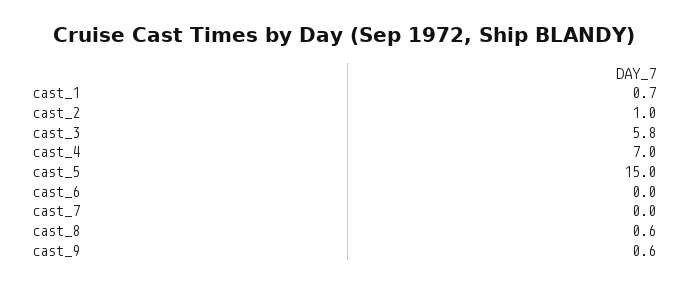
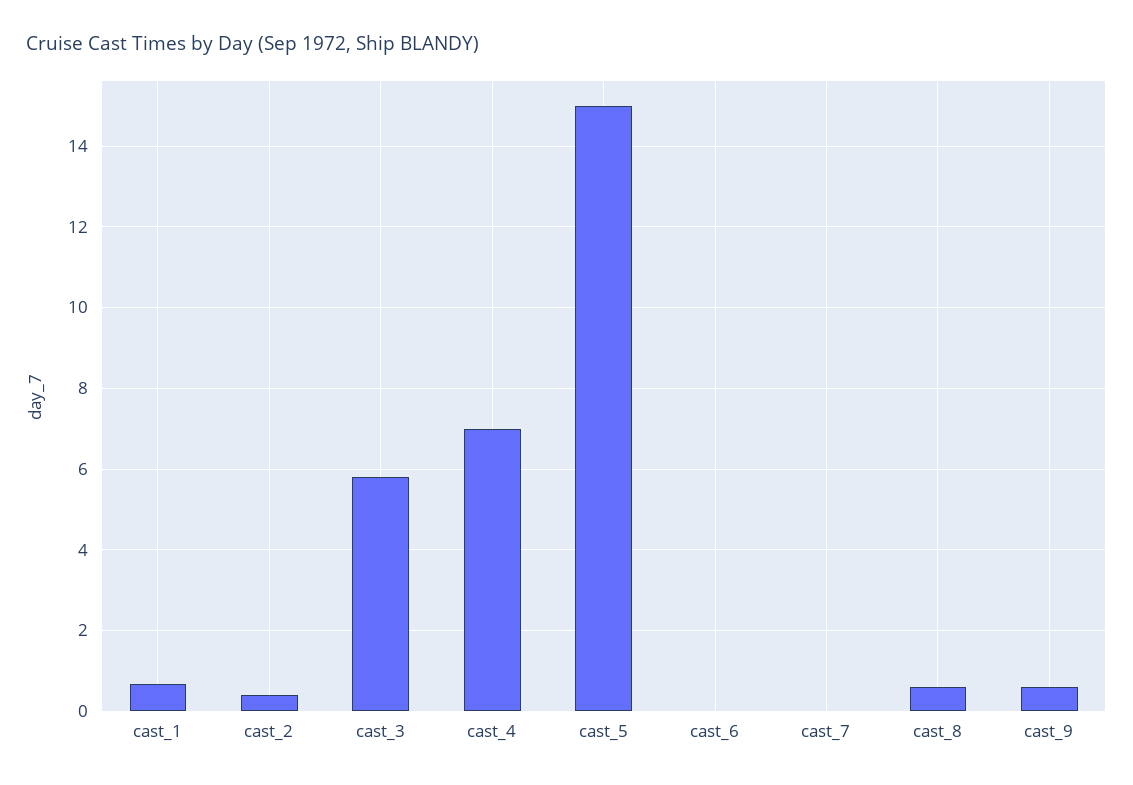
  {
    "cast_1": 0.7,
-   "cast_2": 1,
+   "cast_2": 0.4,
    "cast_3": 5.8,
    "cast_4": 7,
    "cast_5": 15,
    "cast_6": 0,
    "cast_7": 0,
    "cast_8": 0.6,
    "cast_9": 0.6
  }

